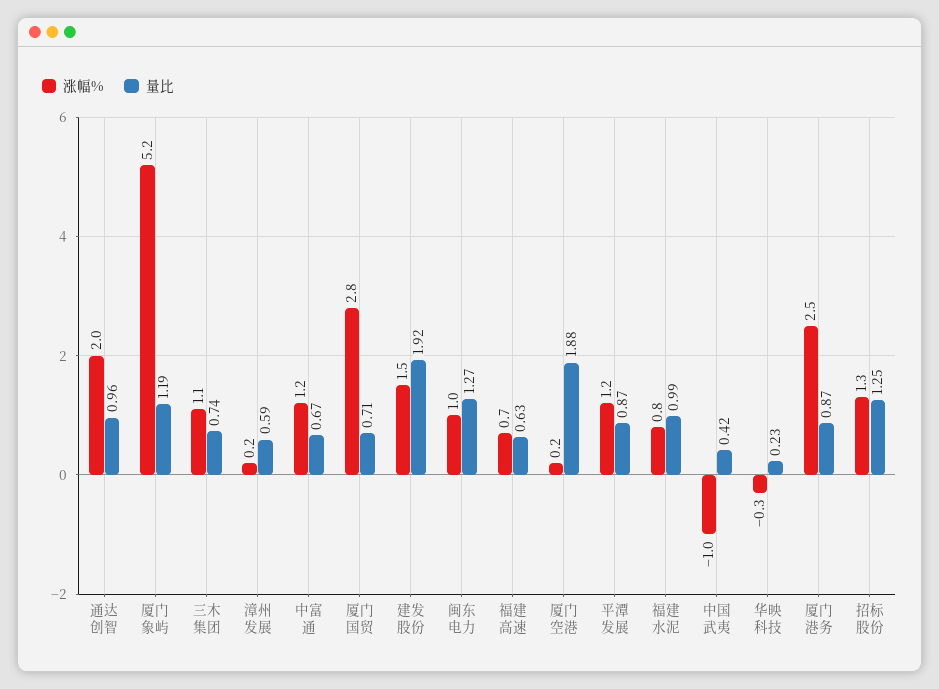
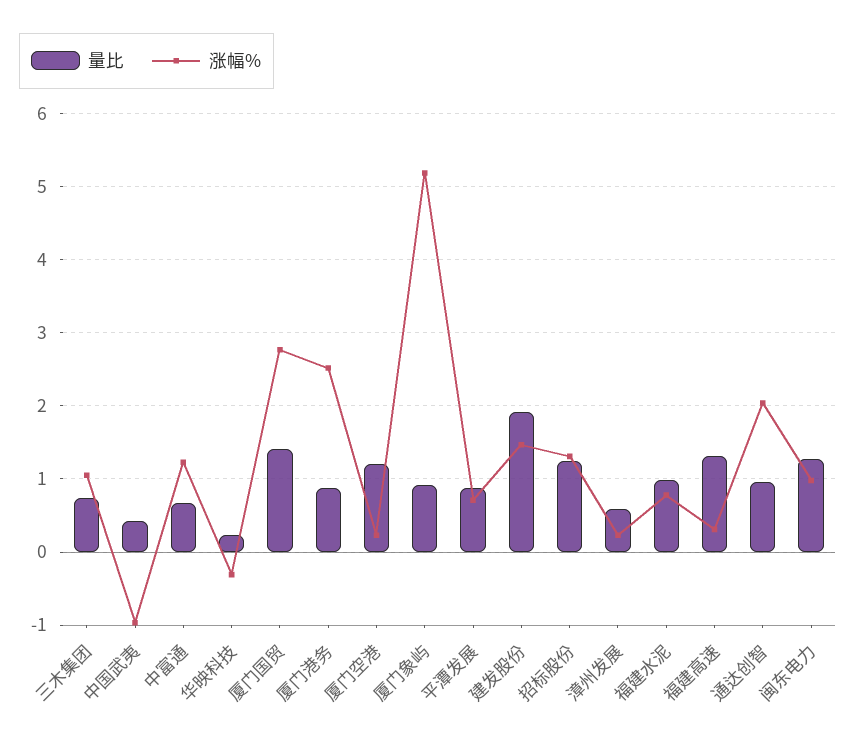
  {
    "涨幅%": {
      "通达创智": 2,
      "厦门象屿": 5.2,
      "三木集团": 1.1,
      "漳州发展": 0.2,
      "中富通": 1.2,
      "厦门国贸": 2.8,
      "建发股份": 1.5,
      "闽东电力": 1,
-     "福建高速": 0.7,
+     "福建高速": 0.3,
      "厦门空港": 0.2,
-     "平潭发展": 1.2,
+     "平潭发展": 0.7,
      "福建水泥": 0.8,
      "中国武夷": -1,
      "华映科技": -0.3,
      "厦门港务": 2.5,
      "招标股份": 1.3
    },
    "量比": {
      "通达创智": 0.96,
-     "厦门象屿": 1.19,
+     "厦门象屿": 0.9,
      "三木集团": 0.74,
      "漳州发展": 0.59,
      "中富通": 0.67,
-     "厦门国贸": 0.71,
+     "厦门国贸": 1.4,
      "建发股份": 1.92,
      "闽东电力": 1.27,
-     "福建高速": 0.63,
+     "福建高速": 1.3,
-     "厦门空港": 1.88,
+     "厦门空港": 1.2,
      "平潭发展": 0.87,
      "福建水泥": 0.99,
      "中国武夷": 0.42,
      "华映科技": 0.23,
      "厦门港务": 0.87,
      "招标股份": 1.25
    }
  }

